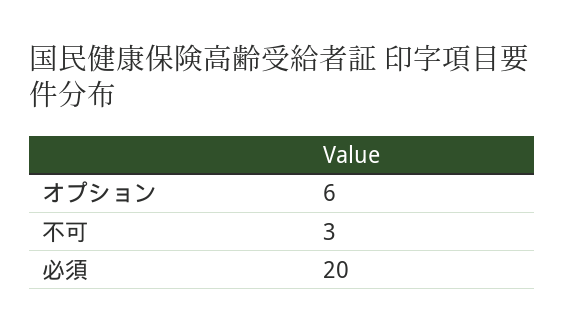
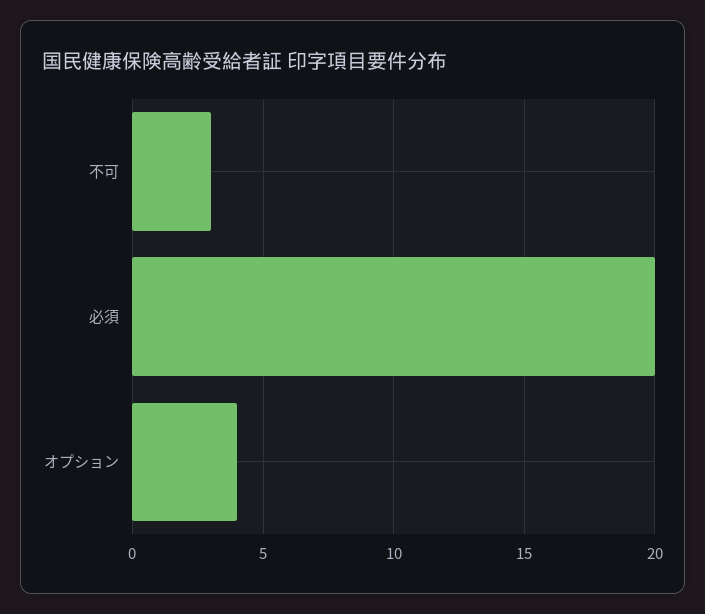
  {
-   "オプション": 6,
+   "オプション": 4,
    "不可": 3,
    "必須": 20
  }

